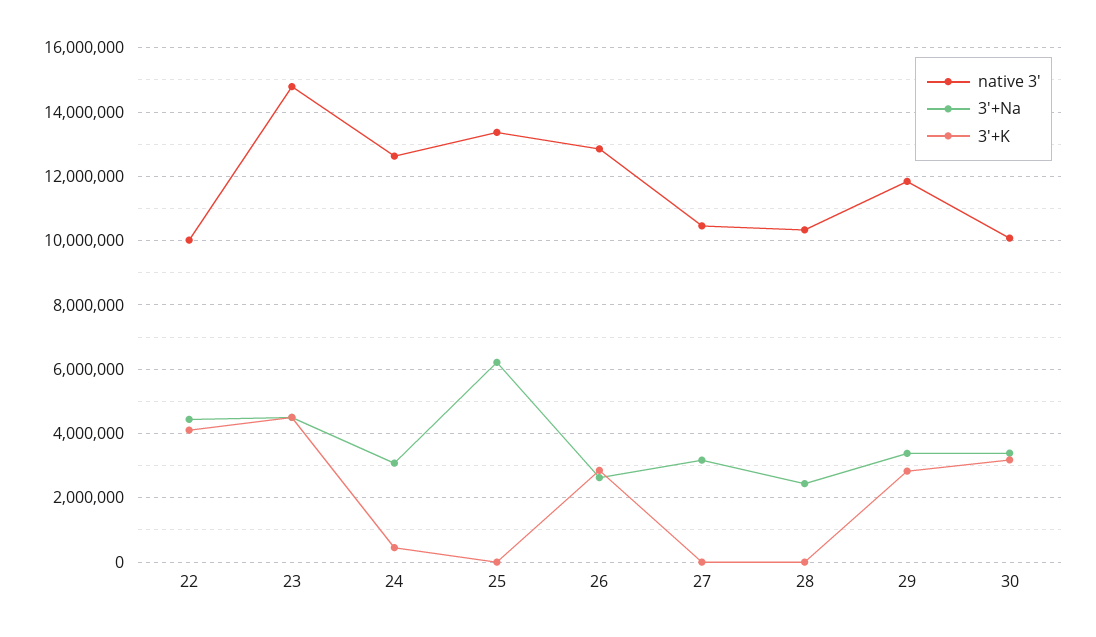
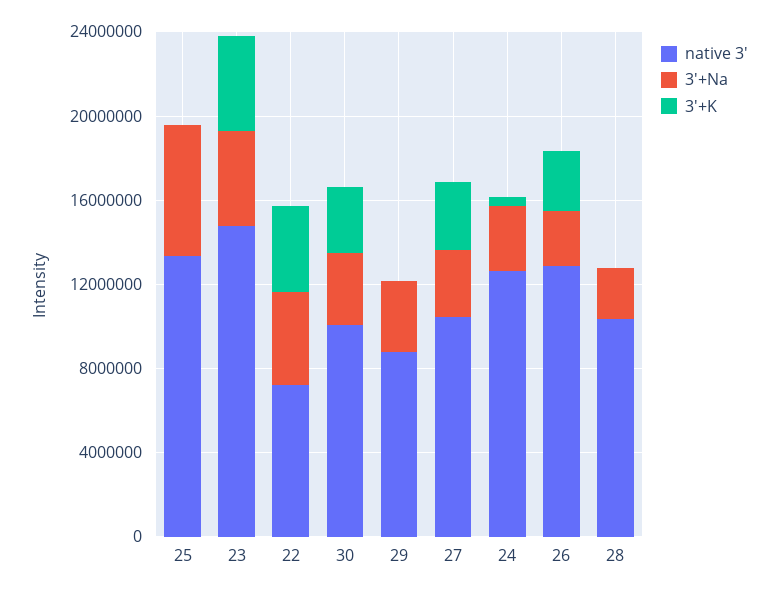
  {
    "native 3'": {
-     "22": 10000000,
+     "22": 7000000,
      "23": 14800000,
      "24": 12600000,
      "25": 13400000,
      "26": 12800000,
      "27": 10400000,
      "28": 10400000,
-     "29": 11800000,
+     "29": 9000000,
      "30": 10000000
    },
    "3'+Na": {
      "22": 4400000,
      "23": 4600000,
      "24": 3000000,
      "25": 6200000,
      "26": 2600000,
      "27": 3200000,
      "28": 2400000,
      "29": 3400000,
      "30": 3400000
    },
    "3'+K": {
      "22": 4200000,
      "23": 4600000,
      "24": 400000,
      "25": 0,
      "26": 2800000,
-     "27": 0,
+     "27": 3000000,
      "28": 0,
-     "29": 2800000,
+     "29": 0,
      "30": 3200000
    }
  }

